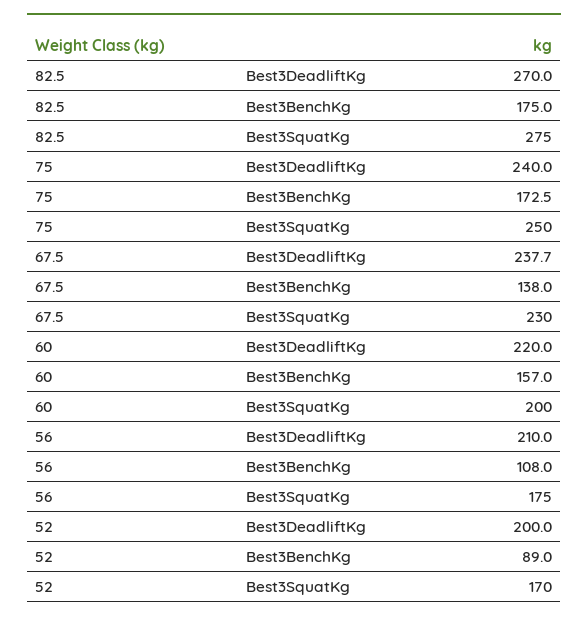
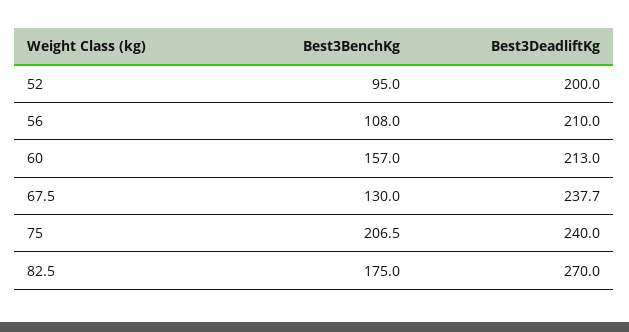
  {
    "82.5": {
      "Best3DeadliftKg": 270,
-     "Best3BenchKg": 175,
+     "Best3BenchKg": 175
-     "Best3SquatKg": 275
    },
    "75": {
      "Best3DeadliftKg": 240,
-     "Best3BenchKg": 172.5,
+     "Best3BenchKg": 206.5
-     "Best3SquatKg": 250
    },
    "67.5": {
      "Best3DeadliftKg": 237.7,
-     "Best3BenchKg": 138,
+     "Best3BenchKg": 130
-     "Best3SquatKg": 230
    },
    "60": {
-     "Best3DeadliftKg": 220,
+     "Best3DeadliftKg": 213,
-     "Best3BenchKg": 157,
+     "Best3BenchKg": 157
-     "Best3SquatKg": 200
    },
    "56": {
      "Best3DeadliftKg": 210,
-     "Best3BenchKg": 108,
+     "Best3BenchKg": 108
-     "Best3SquatKg": 175
    },
    "52": {
      "Best3DeadliftKg": 200,
-     "Best3BenchKg": 89,
+     "Best3BenchKg": 95
-     "Best3SquatKg": 170
    }
  }

